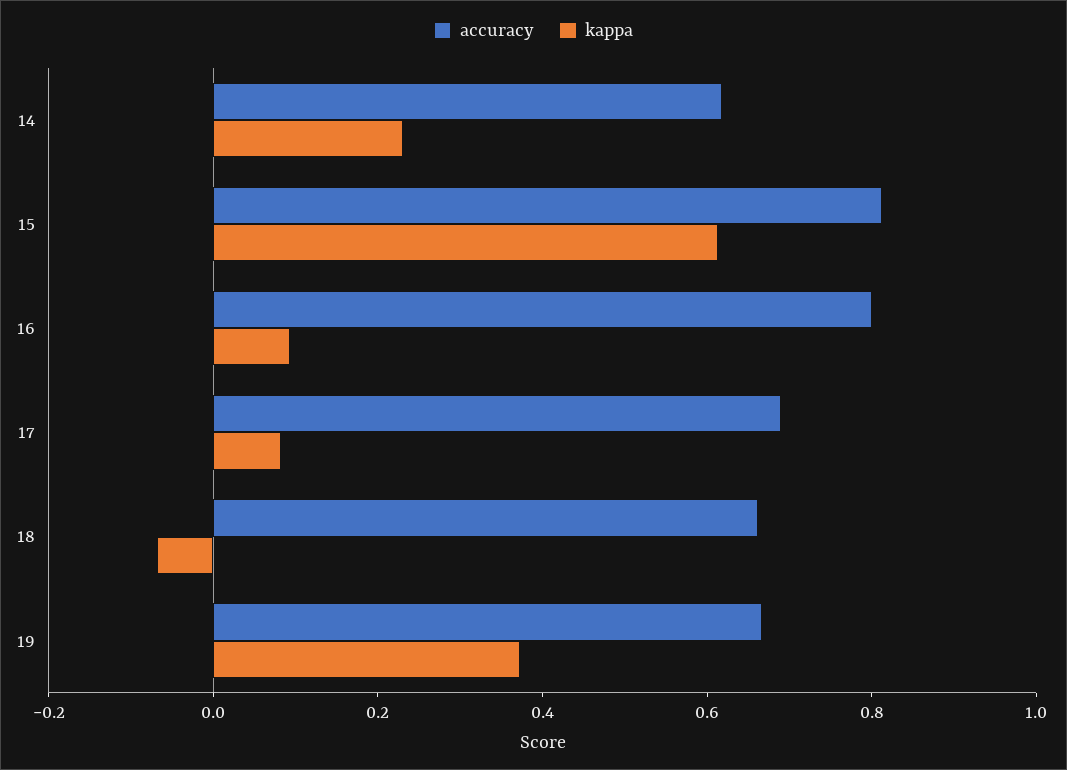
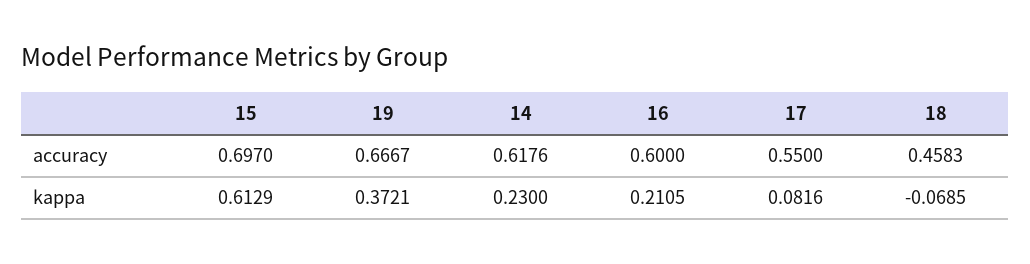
  {
    "accuracy": {
      "14": 0.6176,
-     "15": 0.8,
+     "15": 0.697,
-     "16": 0.8,
+     "16": 0.6,
-     "17": 0.7,
+     "17": 0.55,
-     "18": 0.65,
+     "18": 0.4583,
      "19": 0.6667
    },
    "kappa": {
      "14": 0.23,
      "15": 0.6129,
-     "16": 0.1,
+     "16": 0.2105,
      "17": 0.0816,
      "18": -0.0685,
      "19": 0.3721
    }
  }

